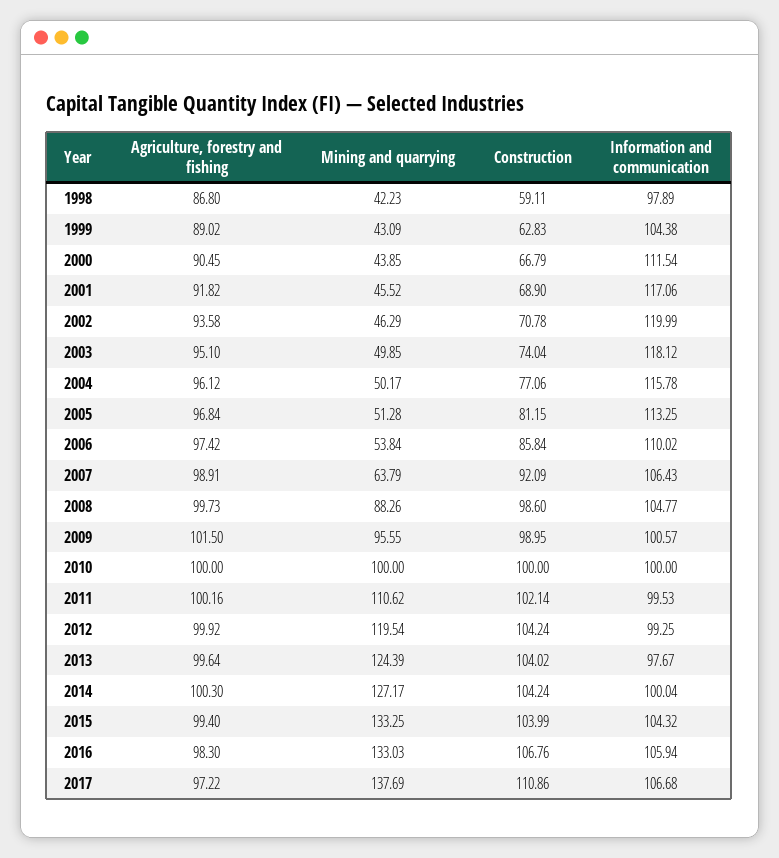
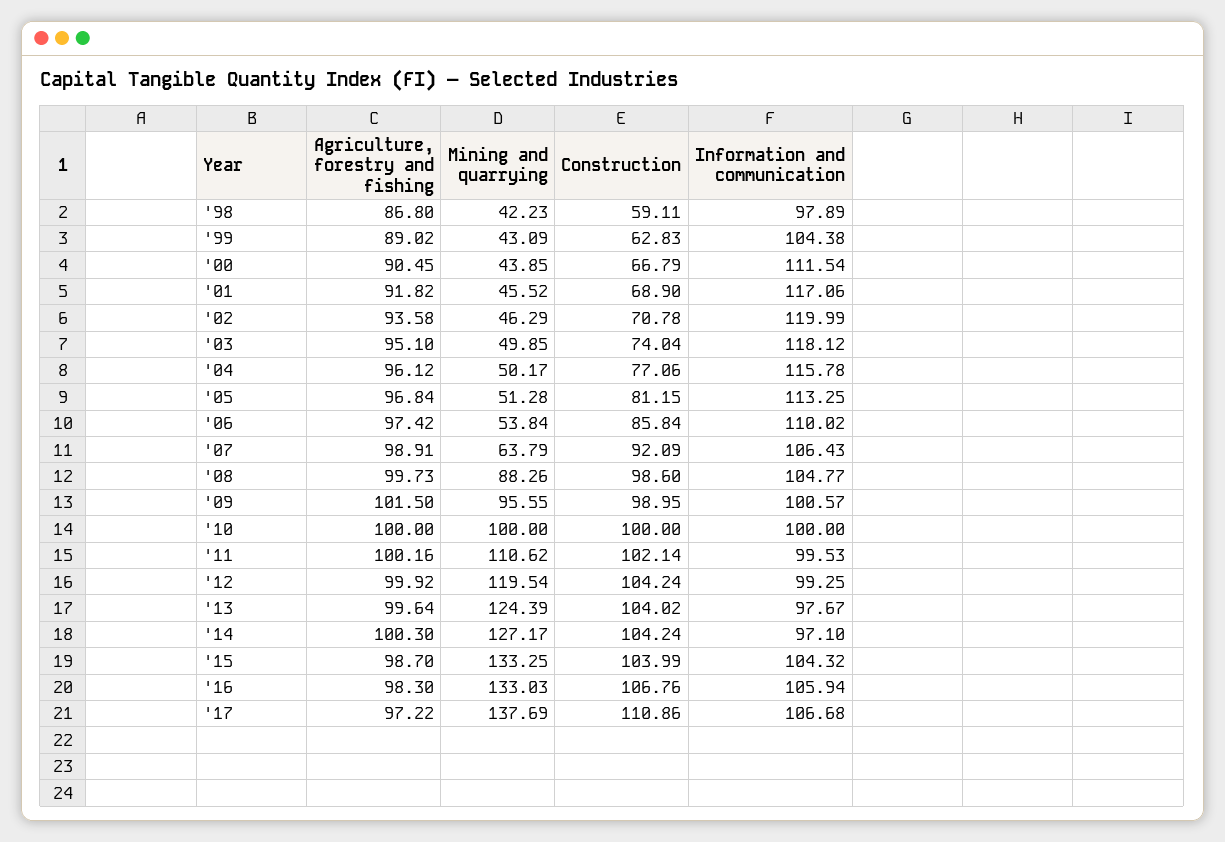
  {
    "Agriculture, forestry and fishing": {
      "1998": 86.8,
      "1999": 89.02,
      "2000": 90.45,
      "2001": 91.82,
      "2002": 93.58,
      "2003": 95.1,
      "2004": 96.12,
      "2005": 96.84,
      "2006": 97.42,
      "2007": 98.91,
      "2008": 99.73,
      "2009": 101.5,
      "2010": 100,
      "2011": 100.16,
      "2012": 99.92,
      "2013": 99.64,
      "2014": 100.3,
-     "2015": 99.4,
+     "2015": 98.7,
      "2016": 98.3,
      "2017": 97.22
    },
    "Mining and quarrying": {
      "1998": 42.23,
      "1999": 43.09,
      "2000": 43.85,
      "2001": 45.52,
      "2002": 46.29,
      "2003": 49.85,
      "2004": 50.17,
      "2005": 51.28,
      "2006": 53.84,
      "2007": 63.79,
      "2008": 88.26,
      "2009": 95.55,
      "2010": 100,
      "2011": 110.62,
      "2012": 119.54,
      "2013": 124.39,
      "2014": 127.17,
      "2015": 133.25,
      "2016": 133.03,
      "2017": 137.69
    },
    "Construction": {
      "1998": 59.11,
      "1999": 62.83,
      "2000": 66.79,
      "2001": 68.9,
      "2002": 70.78,
      "2003": 74.04,
      "2004": 77.06,
      "2005": 81.15,
      "2006": 85.84,
      "2007": 92.09,
      "2008": 98.6,
      "2009": 98.95,
      "2010": 100,
      "2011": 102.14,
      "2012": 104.24,
      "2013": 104.02,
      "2014": 104.24,
      "2015": 103.99,
      "2016": 106.76,
      "2017": 110.86
    },
    "Information and communication": {
      "1998": 97.89,
      "1999": 104.38,
      "2000": 111.54,
      "2001": 117.06,
      "2002": 119.99,
      "2003": 118.12,
      "2004": 115.78,
      "2005": 113.25,
      "2006": 110.02,
      "2007": 106.43,
      "2008": 104.77,
      "2009": 100.57,
      "2010": 100,
      "2011": 99.53,
      "2012": 99.25,
      "2013": 97.67,
-     "2014": 100.04,
+     "2014": 97.1,
      "2015": 104.32,
      "2016": 105.94,
      "2017": 106.68
    }
  }

